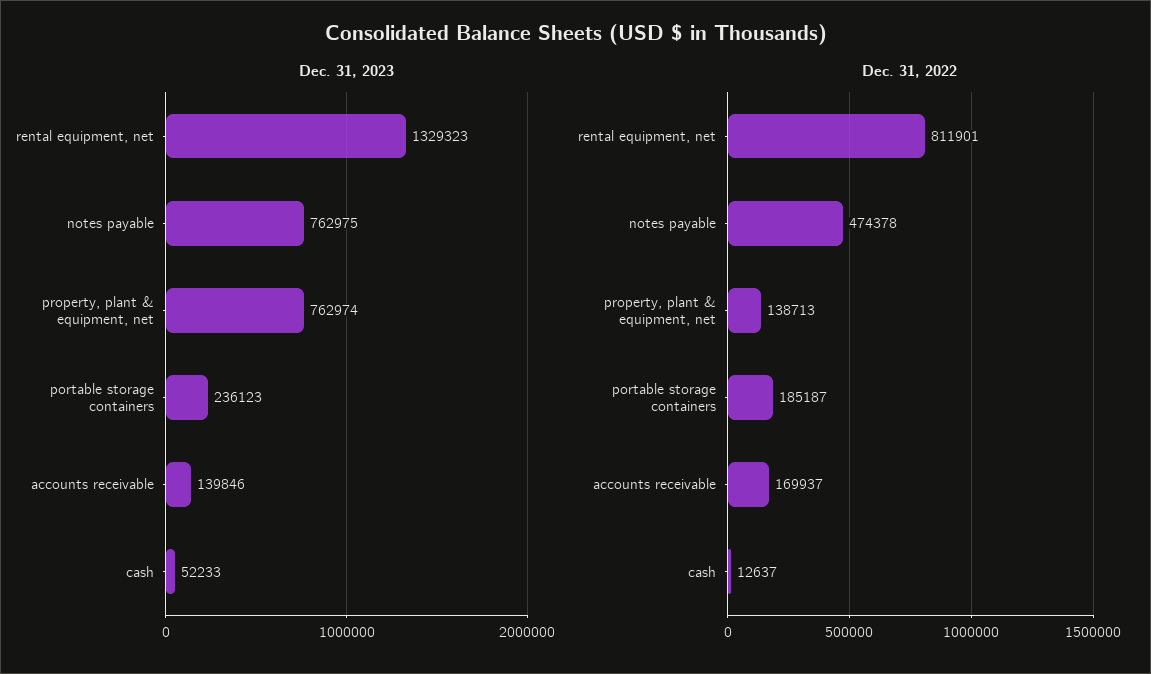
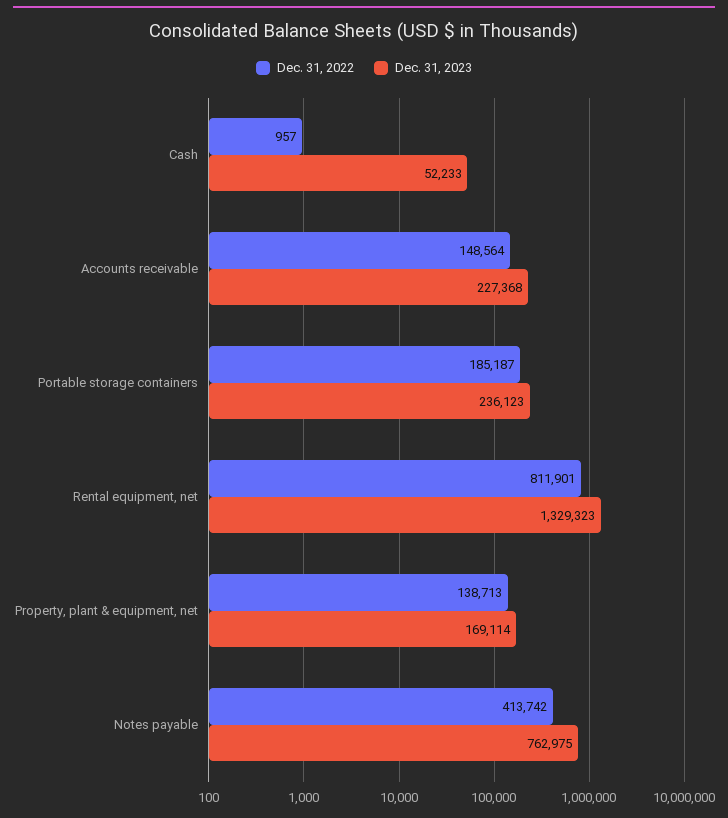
  {
    "Dec. 31, 2023": {
      "rental equipment, net": 1329323,
      "notes payable": 762975,
-     "property, plant & equipment, net": 762974,
+     "property, plant & equipment, net": 169114,
      "portable storage containers": 236123,
-     "accounts receivable": 139846,
+     "accounts receivable": 227368,
      "cash": 52233
    },
    "Dec. 31, 2022": {
      "rental equipment, net": 811901,
-     "notes payable": 474378,
+     "notes payable": 413742,
      "property, plant & equipment, net": 138713,
      "portable storage containers": 185187,
-     "accounts receivable": 169937,
+     "accounts receivable": 148564,
-     "cash": 12637
+     "cash": 957
    }
  }

